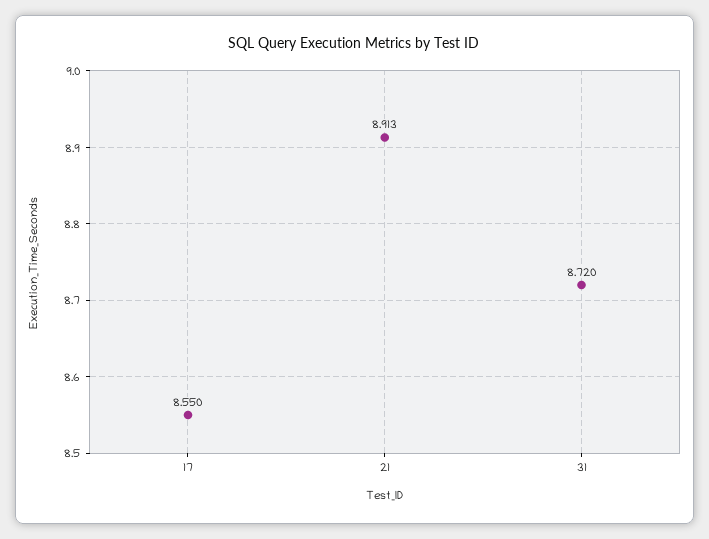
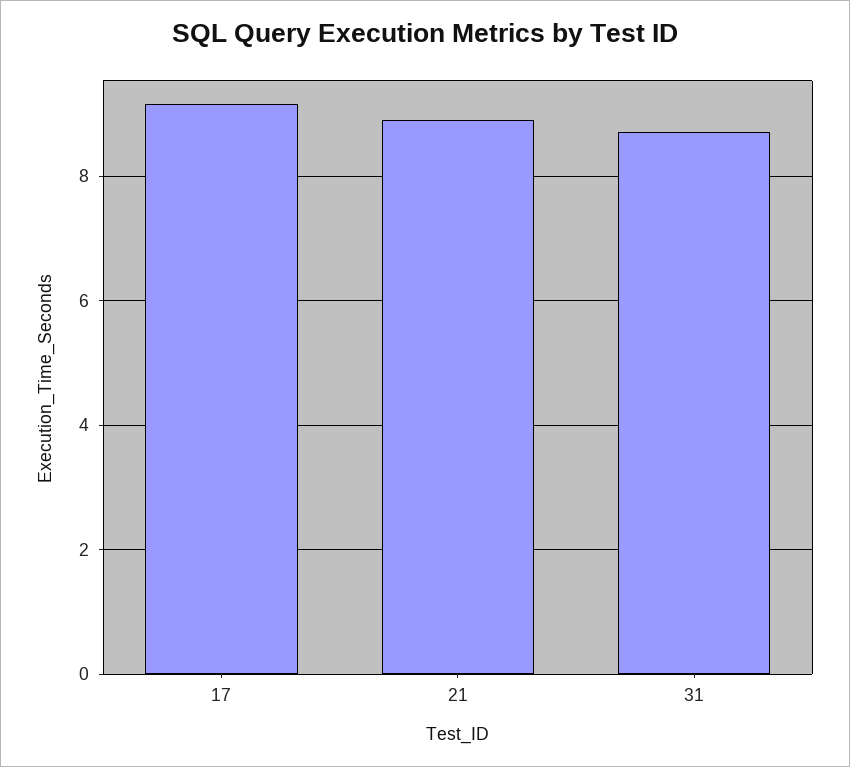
  {
-   "17": 8.55,
+   "17": 9.2,
    "21": 8.913,
    "31": 8.72
  }

